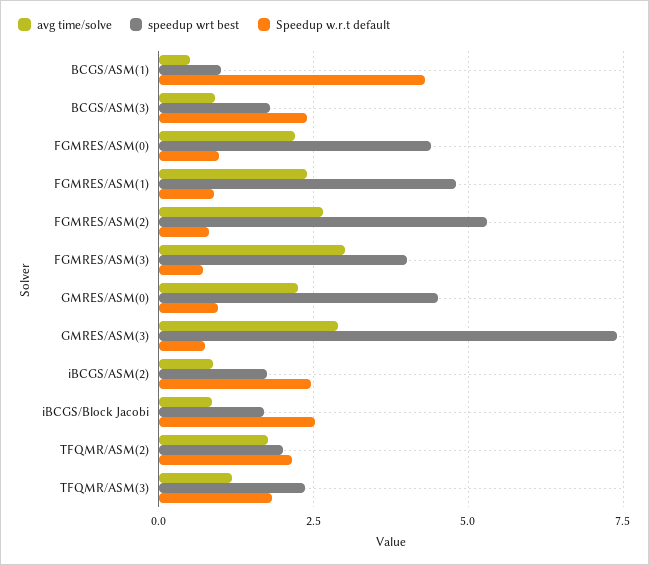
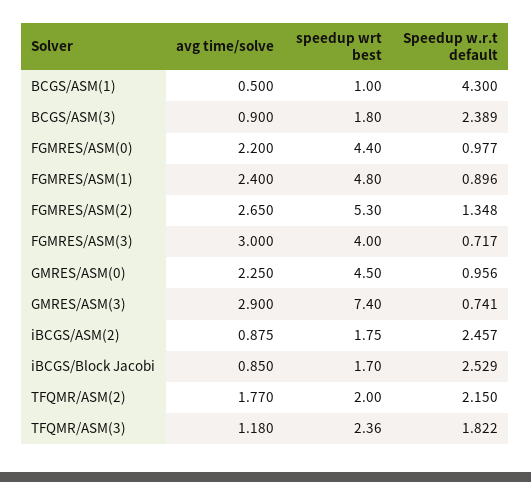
  {
    "avg time/solve": {
      "BCGS/ASM(1)": 0.5,
      "BCGS/ASM(3)": 0.9,
      "FGMRES/ASM(0)": 2.2,
      "FGMRES/ASM(1)": 2.4,
      "FGMRES/ASM(2)": 2.65,
      "FGMRES/ASM(3)": 3,
      "GMRES/ASM(0)": 2.25,
      "GMRES/ASM(3)": 2.9,
      "iBCGS/ASM(2)": 0.875,
      "iBCGS/Block Jacobi": 0.85,
      "TFQMR/ASM(2)": 1.77,
      "TFQMR/ASM(3)": 1.18
    },
    "speedup wrt best": {
      "BCGS/ASM(1)": 1,
      "BCGS/ASM(3)": 1.8,
      "FGMRES/ASM(0)": 4.4,
      "FGMRES/ASM(1)": 4.8,
      "FGMRES/ASM(2)": 5.3,
      "FGMRES/ASM(3)": 4,
      "GMRES/ASM(0)": 4.5,
      "GMRES/ASM(3)": 7.4,
      "iBCGS/ASM(2)": 1.75,
      "iBCGS/Block Jacobi": 1.7,
      "TFQMR/ASM(2)": 2,
      "TFQMR/ASM(3)": 2.36
    },
    "Speedup w.r.t default": {
      "BCGS/ASM(1)": 4.3,
      "BCGS/ASM(3)": 2.389,
      "FGMRES/ASM(0)": 0.977,
      "FGMRES/ASM(1)": 0.896,
-     "FGMRES/ASM(2)": 0.75,
+     "FGMRES/ASM(2)": 1.348,
      "FGMRES/ASM(3)": 0.717,
      "GMRES/ASM(0)": 0.956,
      "GMRES/ASM(3)": 0.741,
      "iBCGS/ASM(2)": 2.457,
      "iBCGS/Block Jacobi": 2.529,
      "TFQMR/ASM(2)": 2.15,
      "TFQMR/ASM(3)": 1.822
    }
  }

